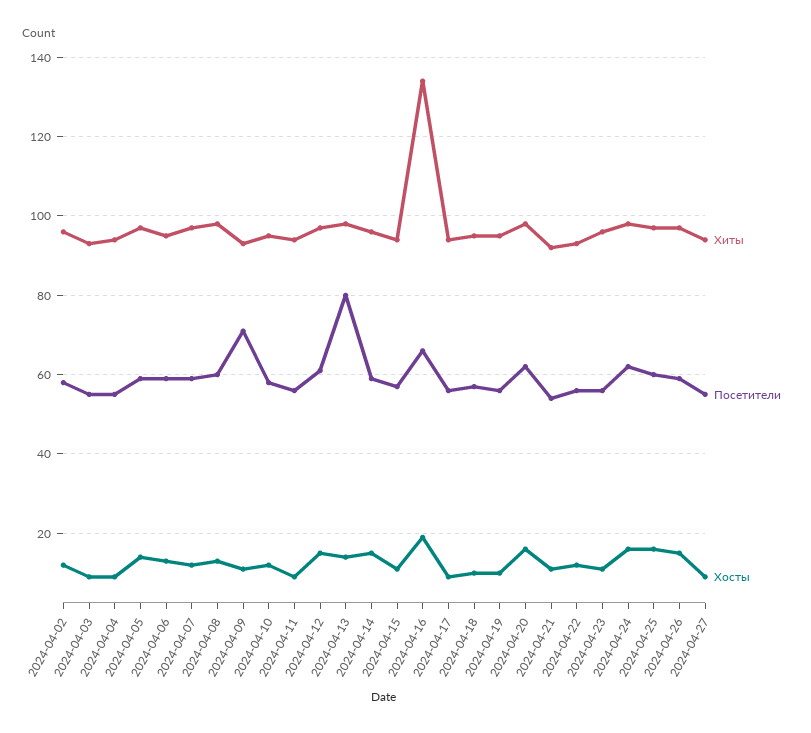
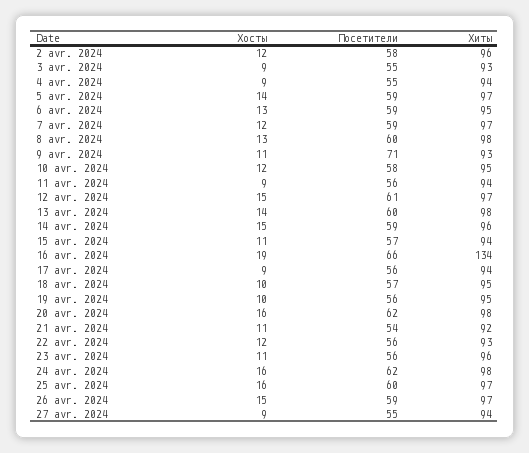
  {
    "Хиты": {
      "2024-04-02": 96,
      "2024-04-03": 93,
      "2024-04-04": 94,
      "2024-04-05": 97,
      "2024-04-06": 95,
      "2024-04-07": 97,
      "2024-04-08": 98,
      "2024-04-09": 93,
      "2024-04-10": 95,
      "2024-04-11": 94,
      "2024-04-12": 97,
      "2024-04-13": 98,
      "2024-04-14": 96,
      "2024-04-15": 94,
      "2024-04-16": 134,
      "2024-04-17": 94,
      "2024-04-18": 95,
      "2024-04-19": 95,
      "2024-04-20": 98,
      "2024-04-21": 92,
      "2024-04-22": 93,
      "2024-04-23": 96,
      "2024-04-24": 98,
      "2024-04-25": 97,
      "2024-04-26": 97,
      "2024-04-27": 94
    },
    "Посетители": {
      "2024-04-02": 58,
      "2024-04-03": 55,
      "2024-04-04": 55,
      "2024-04-05": 59,
      "2024-04-06": 59,
      "2024-04-07": 59,
      "2024-04-08": 60,
      "2024-04-09": 71,
      "2024-04-10": 58,
      "2024-04-11": 56,
      "2024-04-12": 61,
-     "2024-04-13": 80,
+     "2024-04-13": 60,
      "2024-04-14": 59,
      "2024-04-15": 57,
      "2024-04-16": 66,
      "2024-04-17": 56,
      "2024-04-18": 57,
      "2024-04-19": 56,
      "2024-04-20": 62,
      "2024-04-21": 54,
      "2024-04-22": 56,
      "2024-04-23": 56,
      "2024-04-24": 62,
      "2024-04-25": 60,
      "2024-04-26": 59,
      "2024-04-27": 55
    },
    "Хосты": {
      "2024-04-02": 12,
      "2024-04-03": 9,
      "2024-04-04": 9,
      "2024-04-05": 14,
      "2024-04-06": 13,
      "2024-04-07": 12,
      "2024-04-08": 13,
      "2024-04-09": 11,
      "2024-04-10": 12,
      "2024-04-11": 9,
      "2024-04-12": 15,
      "2024-04-13": 14,
      "2024-04-14": 15,
      "2024-04-15": 11,
      "2024-04-16": 19,
      "2024-04-17": 9,
      "2024-04-18": 10,
      "2024-04-19": 10,
      "2024-04-20": 16,
      "2024-04-21": 11,
      "2024-04-22": 12,
      "2024-04-23": 11,
      "2024-04-24": 16,
      "2024-04-25": 16,
      "2024-04-26": 15,
      "2024-04-27": 9
    }
  }

